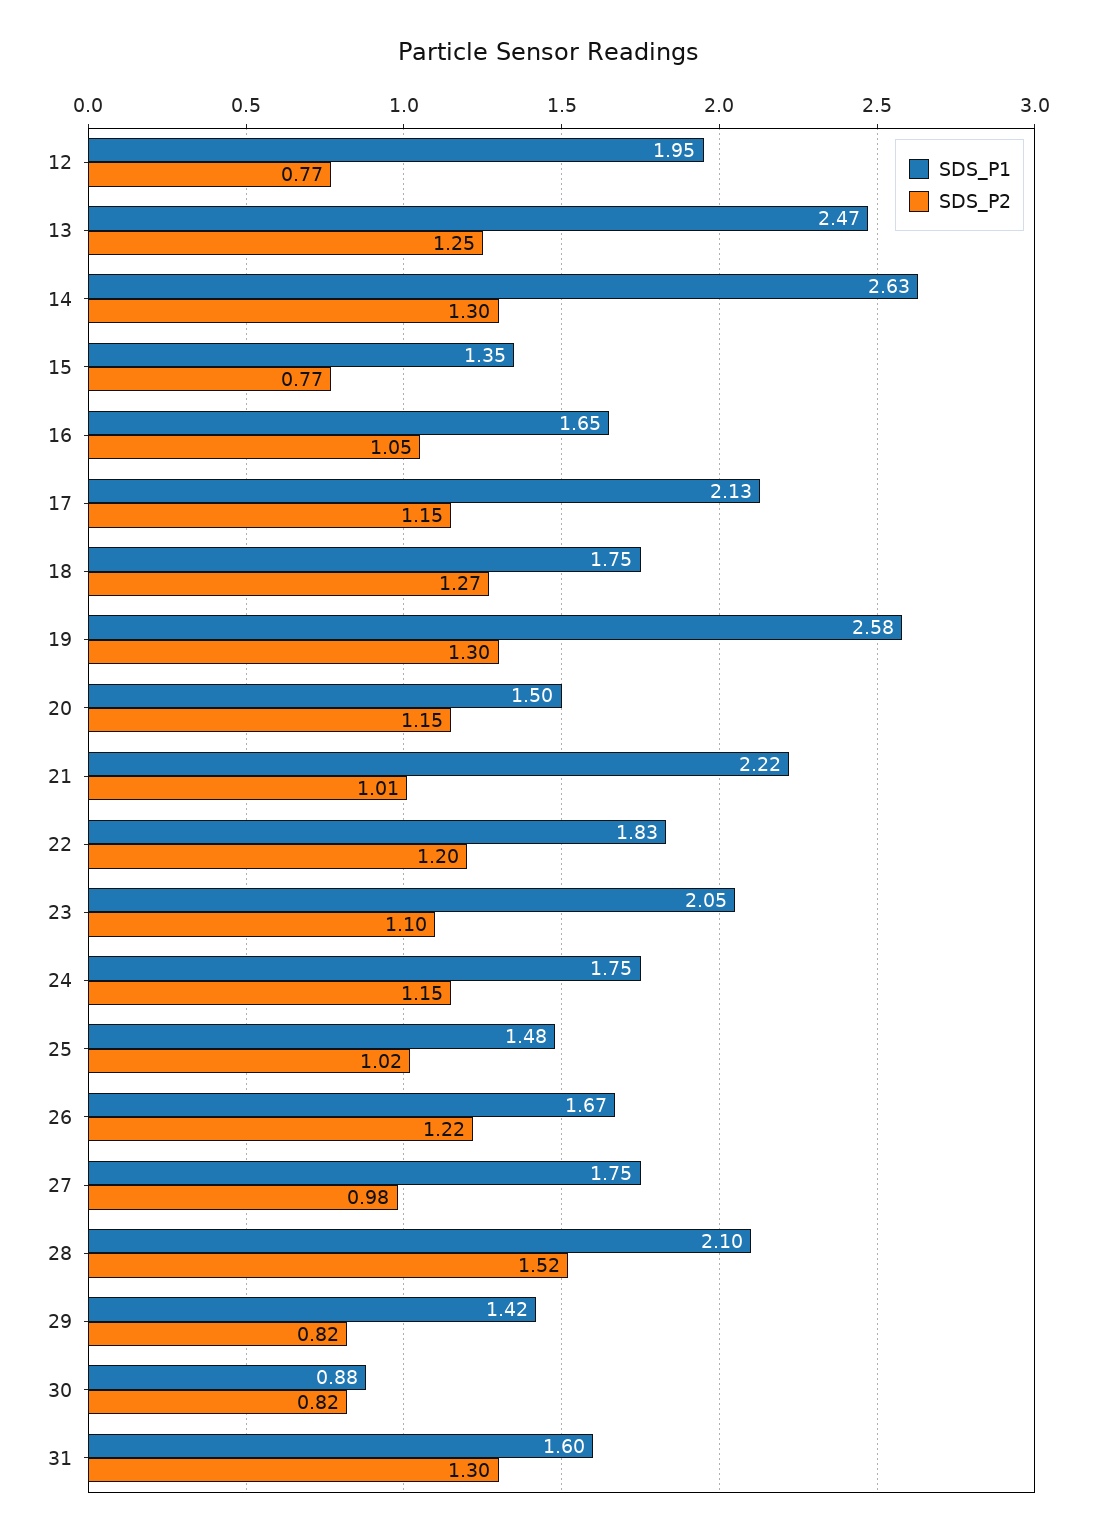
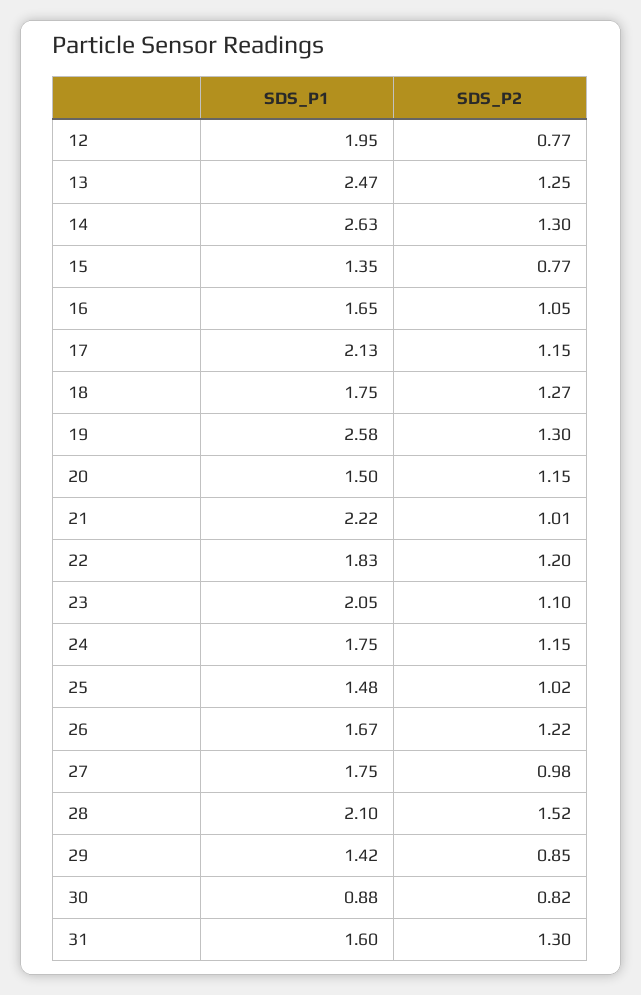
  {
    "SDS_P1": {
      "12": 1.95,
      "13": 2.47,
      "14": 2.63,
      "15": 1.35,
      "16": 1.65,
      "17": 2.13,
      "18": 1.75,
      "19": 2.58,
      "20": 1.5,
      "21": 2.22,
      "22": 1.83,
      "23": 2.05,
      "24": 1.75,
      "25": 1.48,
      "26": 1.67,
      "27": 1.75,
      "28": 2.1,
      "29": 1.42,
      "30": 0.88,
      "31": 1.6
    },
    "SDS_P2": {
      "12": 0.77,
      "13": 1.25,
      "14": 1.3,
      "15": 0.77,
      "16": 1.05,
      "17": 1.15,
      "18": 1.27,
      "19": 1.3,
      "20": 1.15,
      "21": 1.01,
      "22": 1.2,
      "23": 1.1,
      "24": 1.15,
      "25": 1.02,
      "26": 1.22,
      "27": 0.98,
      "28": 1.52,
-     "29": 0.82,
+     "29": 0.85,
      "30": 0.82,
      "31": 1.3
    }
  }

